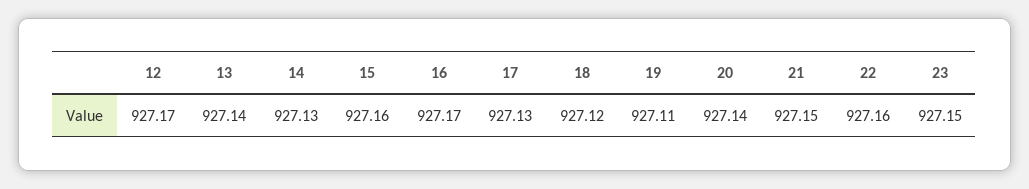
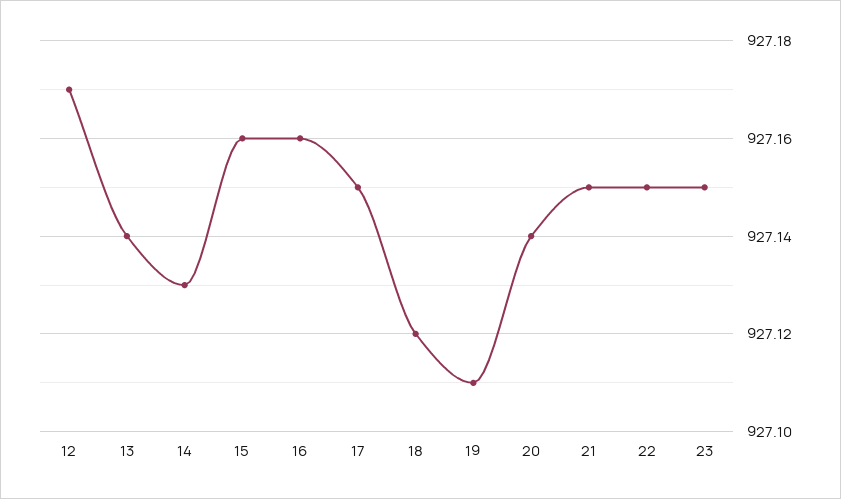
  {
    "12": 927.17,
    "13": 927.14,
    "14": 927.13,
    "15": 927.16,
-   "16": 927.17,
+   "16": 927.16,
-   "17": 927.13,
+   "17": 927.15,
    "18": 927.12,
    "19": 927.11,
    "20": 927.14,
    "21": 927.15,
-   "22": 927.16,
+   "22": 927.15,
    "23": 927.15
  }

